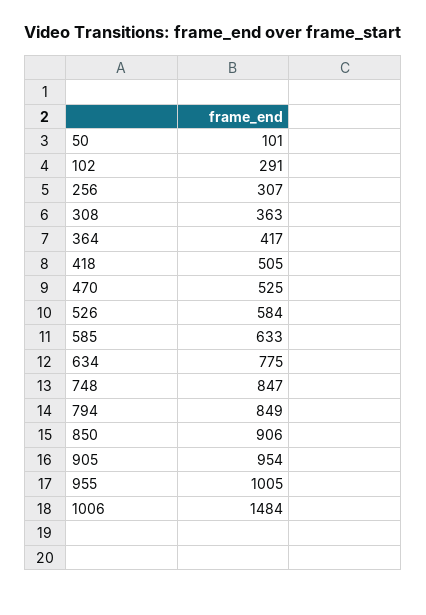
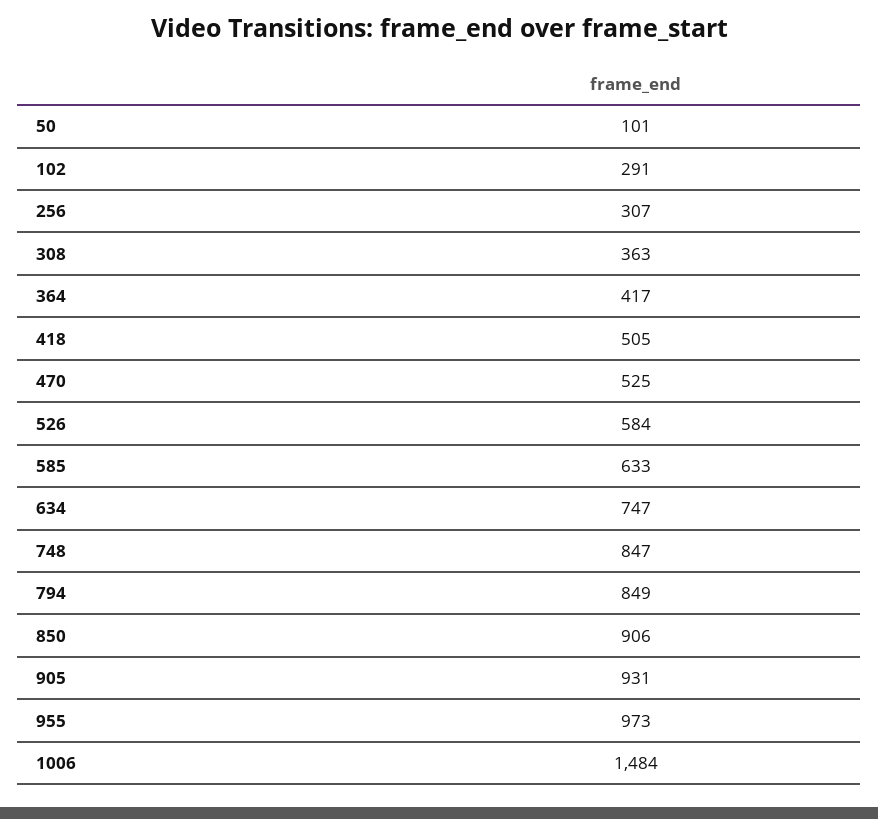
  {
    "50": 101,
    "102": 291,
    "256": 307,
    "308": 363,
    "364": 417,
    "418": 505,
    "470": 525,
    "526": 584,
    "585": 633,
-   "634": 775,
+   "634": 747,
    "748": 847,
    "794": 849,
    "850": 906,
-   "905": 954,
+   "905": 931,
-   "955": 1005,
+   "955": 973,
    "1006": 1484
  }

